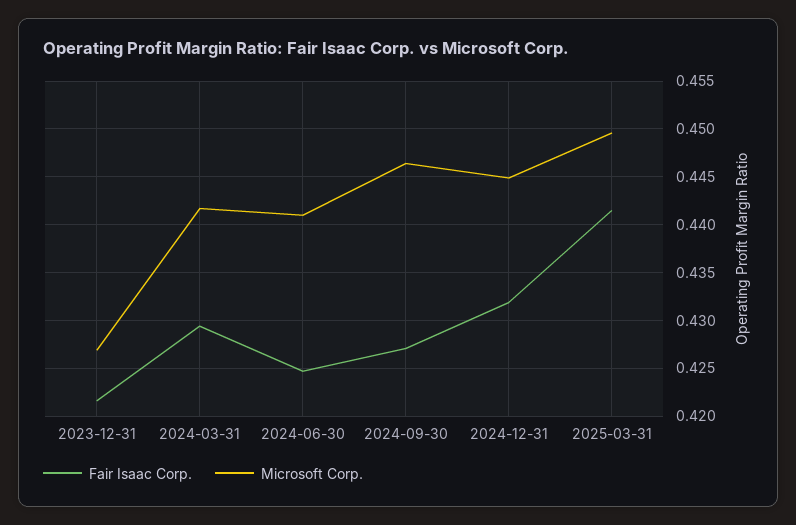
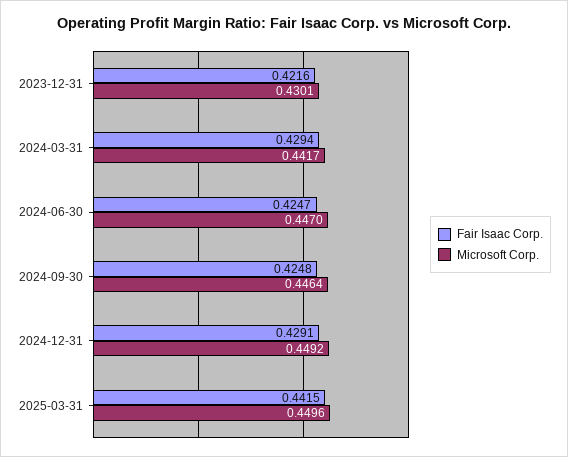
  {
    "Fair Isaac Corp.": {
      "2023-12-31": 0.4216,
      "2024-03-31": 0.4294,
      "2024-06-30": 0.4247,
-     "2024-09-30": 0.427,
+     "2024-09-30": 0.4248,
-     "2024-12-31": 0.432,
+     "2024-12-31": 0.4291,
      "2025-03-31": 0.4415
    },
    "Microsoft Corp.": {
-     "2023-12-31": 0.427,
+     "2023-12-31": 0.4301,
      "2024-03-31": 0.4417,
-     "2024-06-30": 0.441,
+     "2024-06-30": 0.447,
      "2024-09-30": 0.4464,
-     "2024-12-31": 0.445,
+     "2024-12-31": 0.4492,
      "2025-03-31": 0.4496
    }
  }

